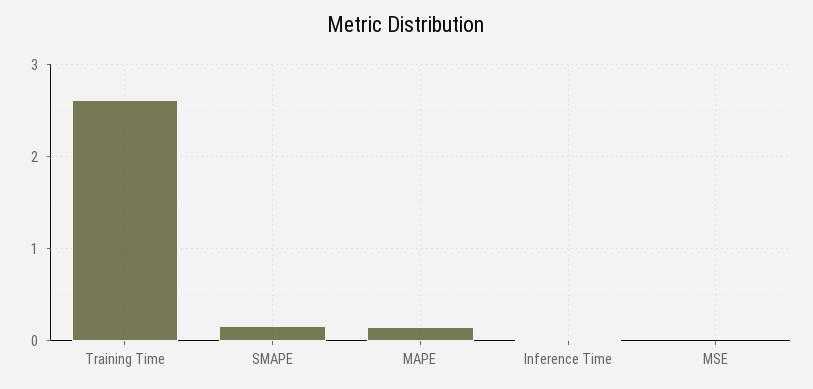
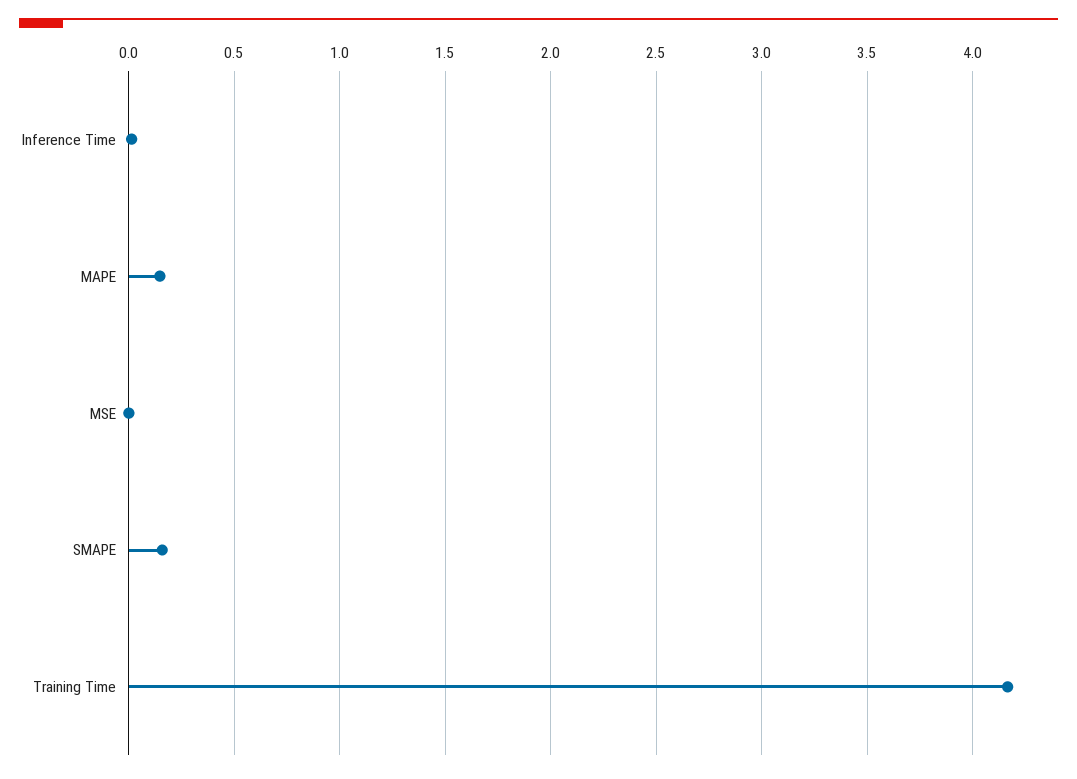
  {
-   "Training Time": 2.6,
+   "Training Time": 4.15,
    "SMAPE": 0.15,
    "MAPE": 0.15,
    "Inference Time": 0,
    "MSE": 0
  }

